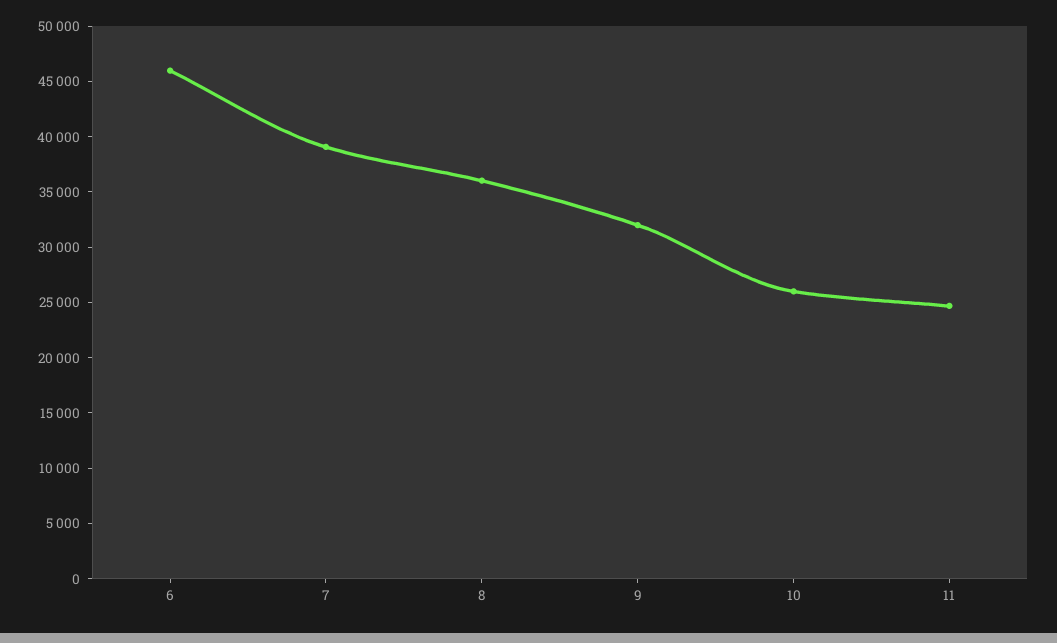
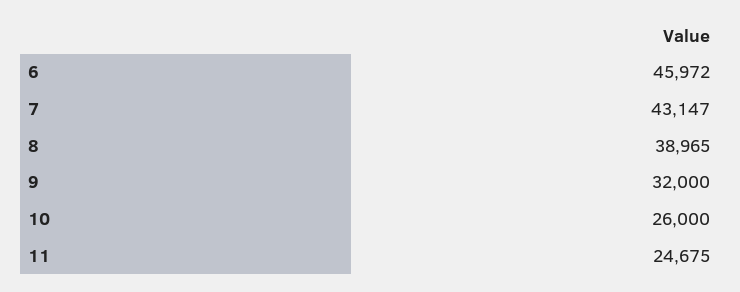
  {
    "6": 45972,
-   "7": 39000,
+   "7": 43147,
-   "8": 36000,
+   "8": 38965,
    "9": 32000,
    "10": 26000,
    "11": 24675
  }

